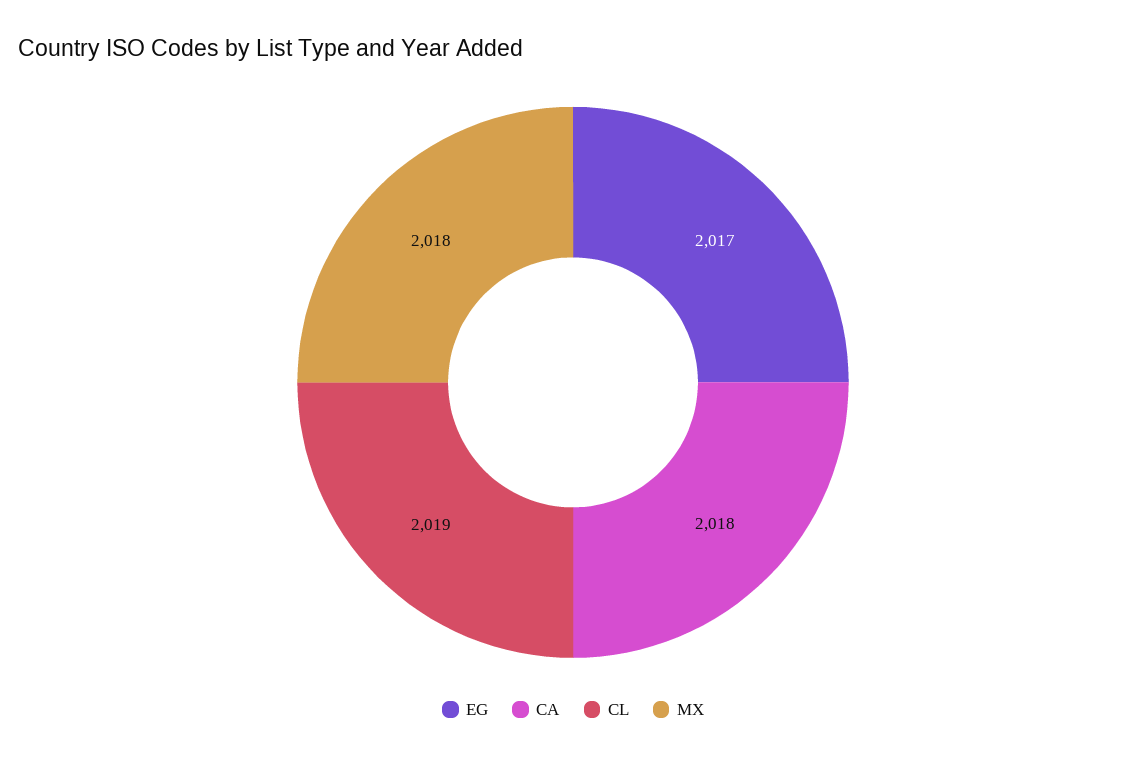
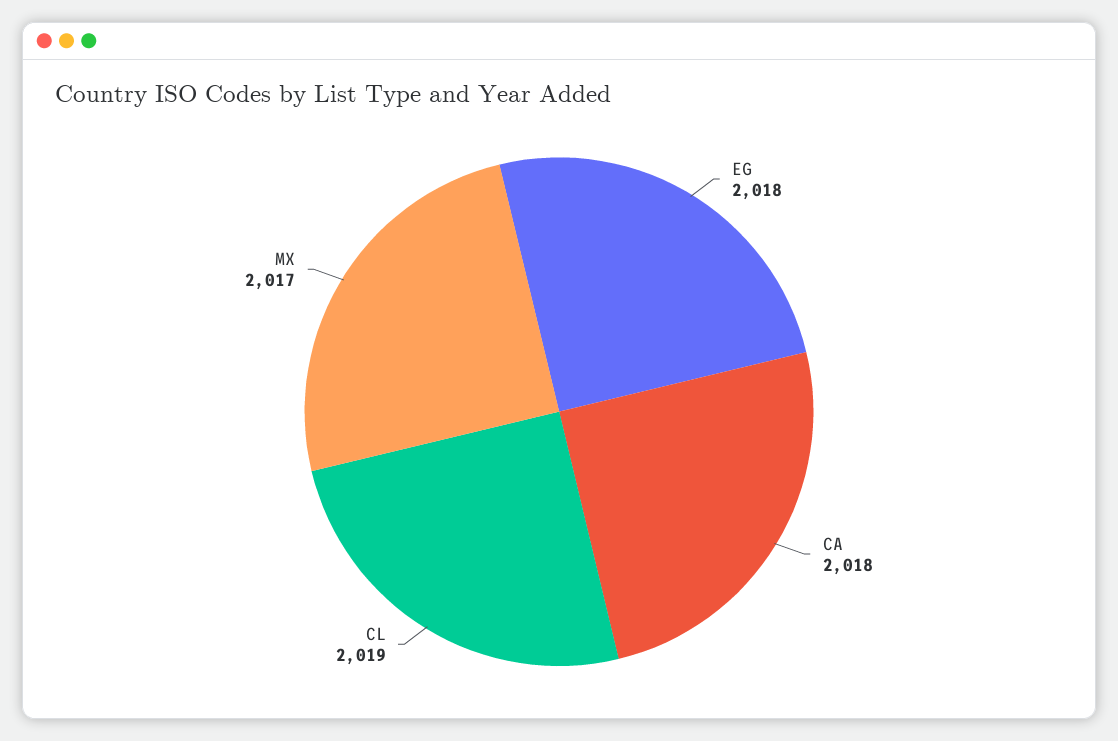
  {
-   "EG": 2017,
+   "EG": 2018,
    "CA": 2018,
    "CL": 2019,
-   "MX": 2018
+   "MX": 2017
  }

